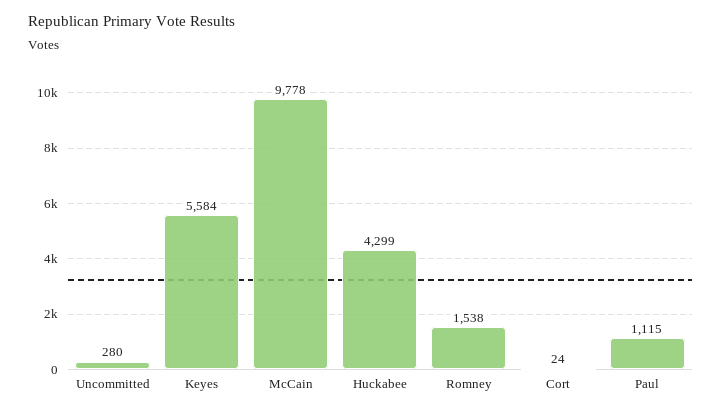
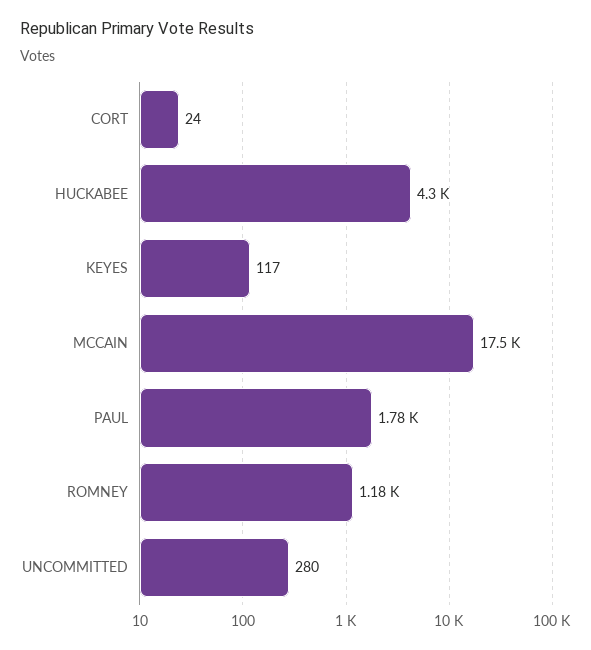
  {
    "Uncommitted": 280,
-   "Keyes": 5584,
+   "Keyes": 117,
-   "McCain": 9778,
+   "McCain": 17500,
    "Huckabee": 4299,
-   "Romney": 1538,
+   "Romney": 1180,
    "Cort": 24,
-   "Paul": 1115
+   "Paul": 1780
  }

